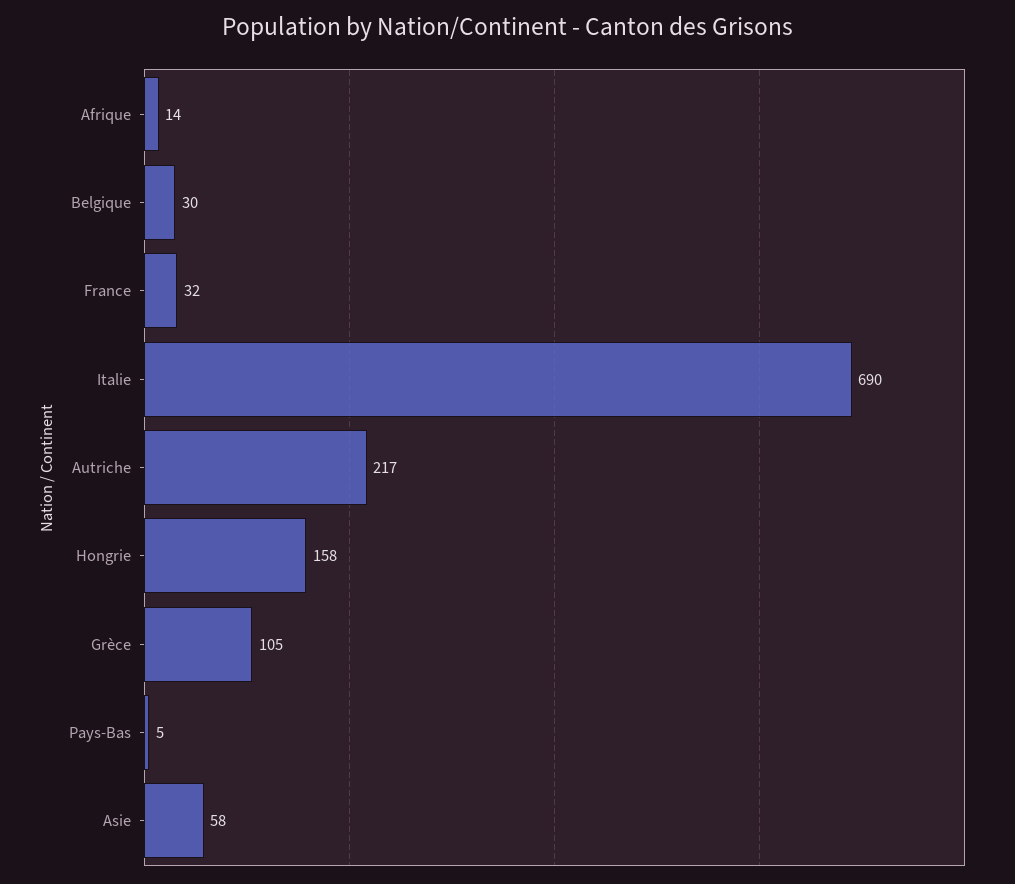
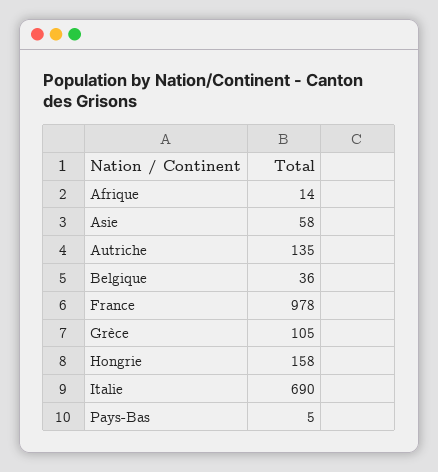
  {
    "Afrique": 14,
-   "Belgique": 30,
+   "Belgique": 36,
-   "France": 32,
+   "France": 978,
    "Italie": 690,
-   "Autriche": 217,
+   "Autriche": 135,
    "Hongrie": 158,
    "Grèce": 105,
    "Pays-Bas": 5,
    "Asie": 58
  }

